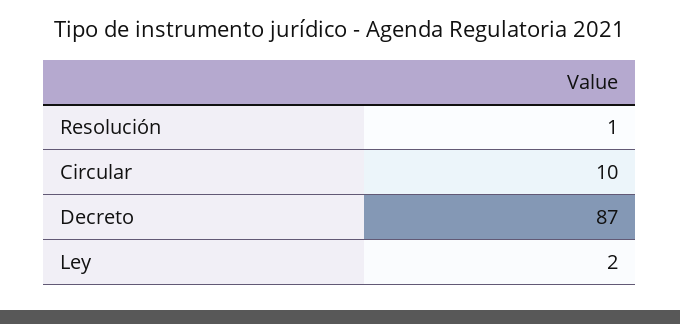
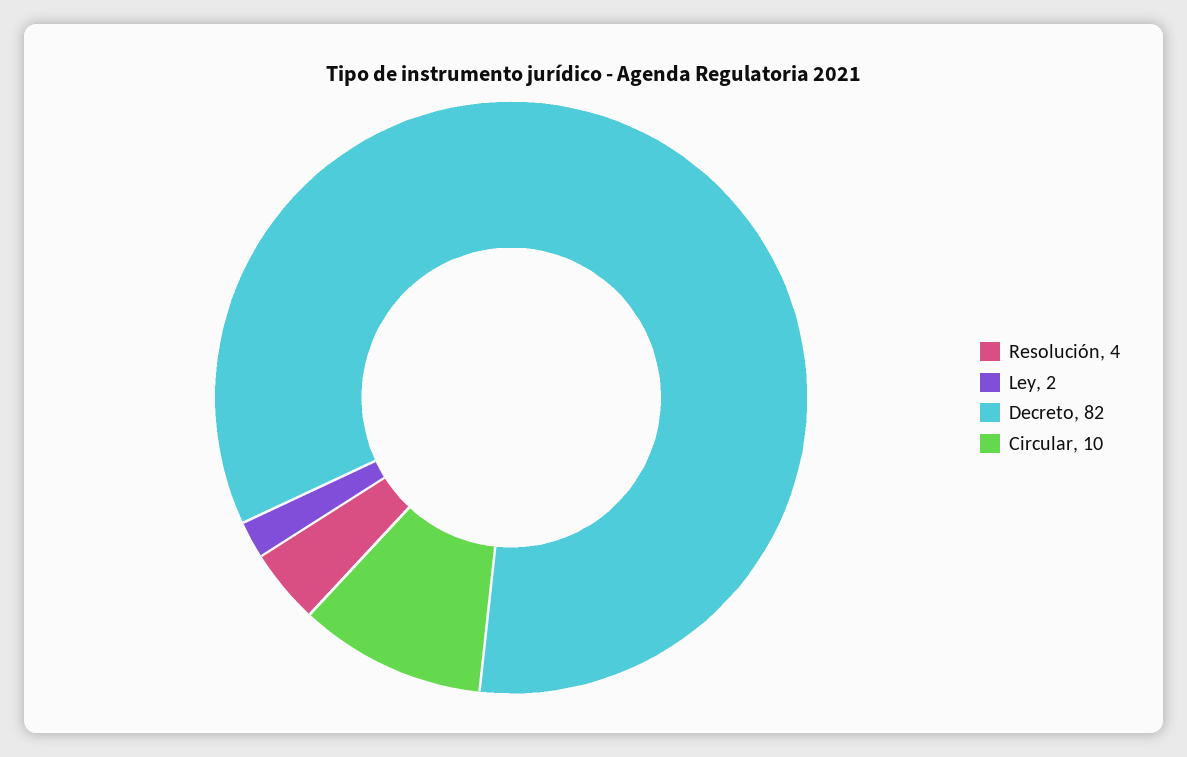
  {
-   "Resolución": 1,
+   "Resolución": 4,
    "Circular": 10,
-   "Decreto": 87,
+   "Decreto": 82,
    "Ley": 2
  }

